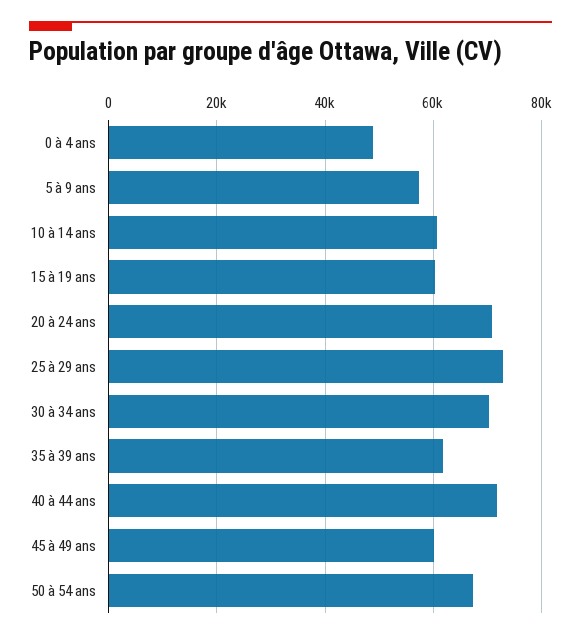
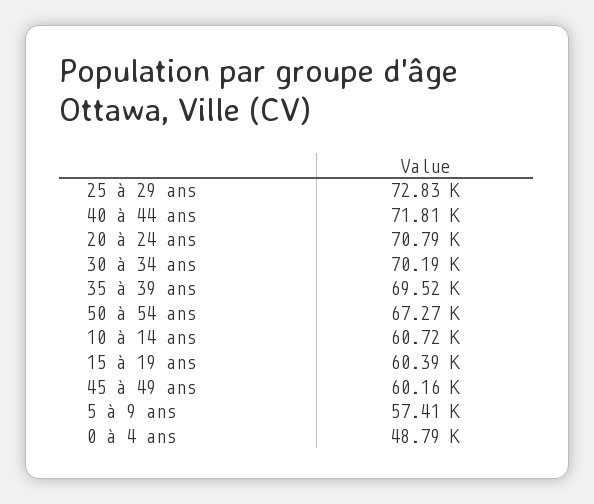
  {
    "0 à 4 ans": 48790,
    "5 à 9 ans": 57410,
    "10 à 14 ans": 60720,
    "15 à 19 ans": 60390,
    "20 à 24 ans": 70790,
    "25 à 29 ans": 72830,
    "30 à 34 ans": 70190,
-   "35 à 39 ans": 62000,
+   "35 à 39 ans": 69520,
    "40 à 44 ans": 71810,
    "45 à 49 ans": 60160,
    "50 à 54 ans": 67270
  }

